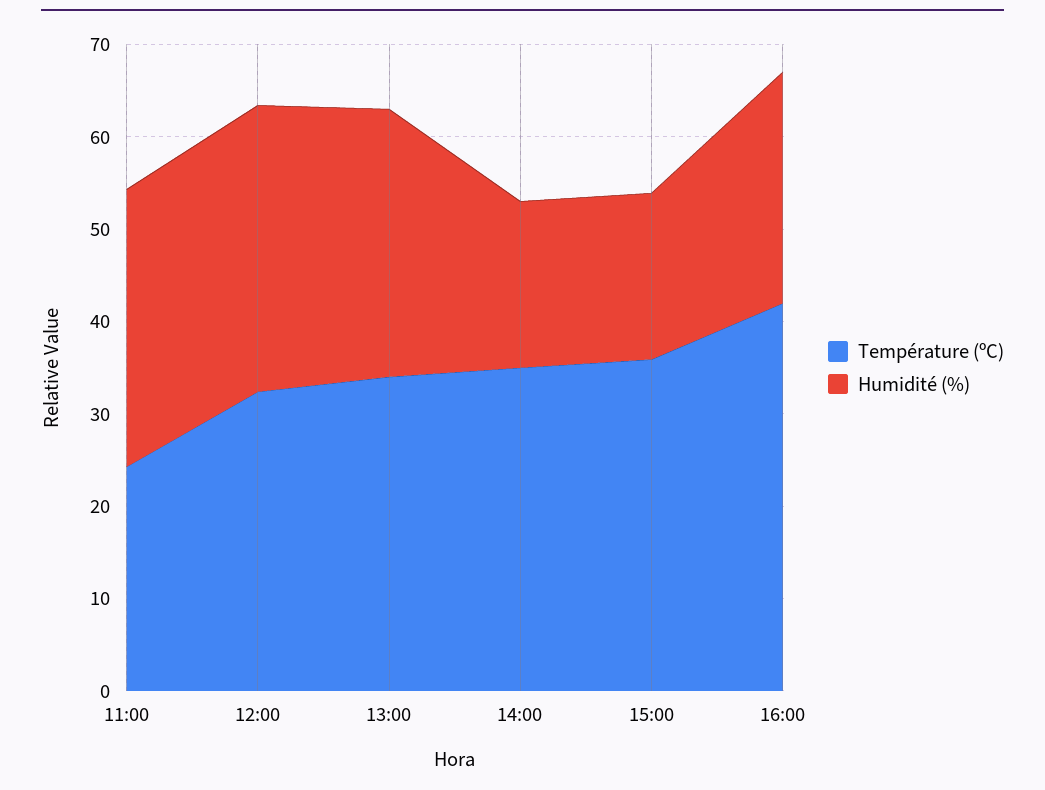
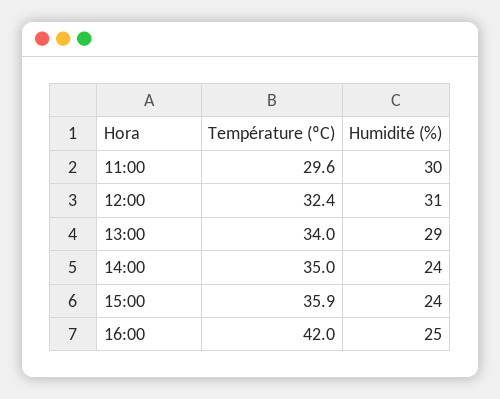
  {
    "Température (ºC)": {
-     "11:00": 24,
+     "11:00": 29.6,
      "12:00": 32.4,
      "13:00": 34,
      "14:00": 35,
      "15:00": 35.9,
      "16:00": 42
    },
    "Humidité (%)": {
      "11:00": 30,
      "12:00": 31,
      "13:00": 29,
-     "14:00": 18,
+     "14:00": 24,
-     "15:00": 18,
+     "15:00": 24,
      "16:00": 25
    }
  }

